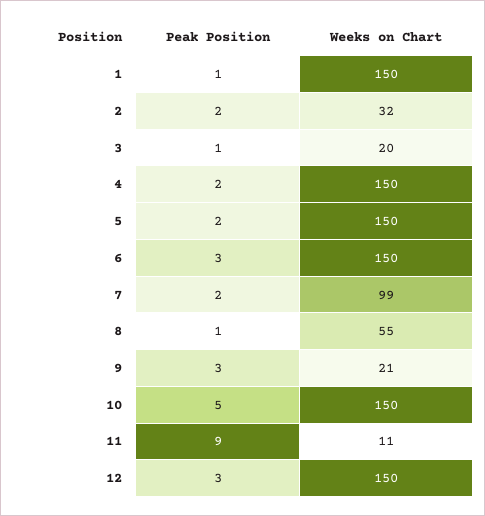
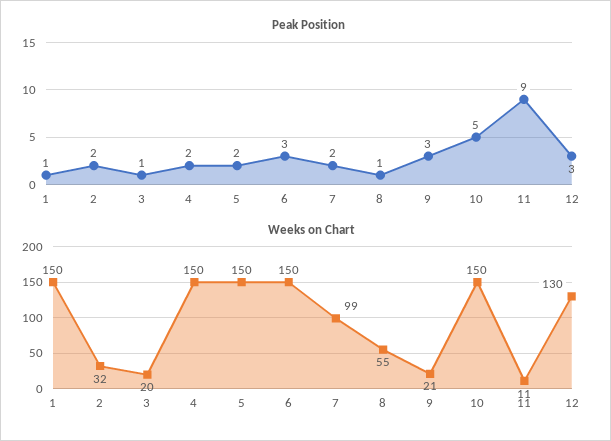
  {
    "Peak Position": {
      "1": 1,
      "2": 2,
      "3": 1,
      "4": 2,
      "5": 2,
      "6": 3,
      "7": 2,
      "8": 1,
      "9": 3,
      "10": 5,
      "11": 9,
      "12": 3
    },
    "Weeks on Chart": {
      "1": 150,
      "2": 32,
      "3": 20,
      "4": 150,
      "5": 150,
      "6": 150,
      "7": 99,
      "8": 55,
      "9": 21,
      "10": 150,
      "11": 11,
-     "12": 150
+     "12": 130
    }
  }

